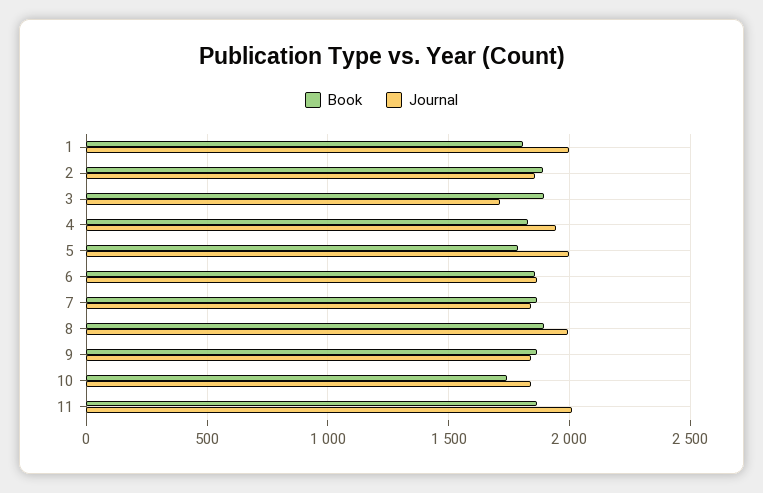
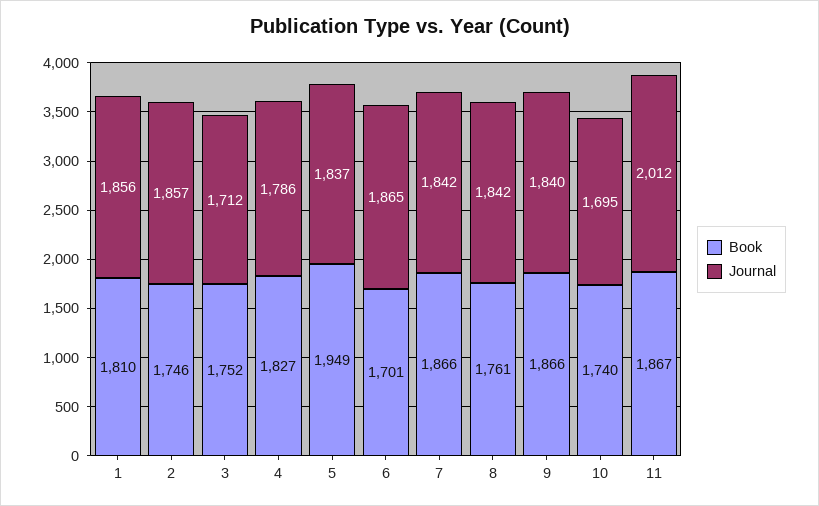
  {
    "Book": {
      "1": 1810,
-     "2": 1900,
+     "2": 1746,
-     "3": 1900,
+     "3": 1752,
      "4": 1827,
-     "5": 1800,
+     "5": 1949,
-     "6": 1850,
+     "6": 1701,
      "7": 1866,
-     "8": 1900,
+     "8": 1761,
      "9": 1866,
      "10": 1740,
      "11": 1867
    },
    "Journal": {
-     "1": 2000,
+     "1": 1856,
      "2": 1857,
      "3": 1712,
-     "4": 1950,
+     "4": 1786,
-     "5": 2000,
+     "5": 1837,
      "6": 1865,
      "7": 1842,
-     "8": 2000,
+     "8": 1842,
      "9": 1840,
-     "10": 1850,
+     "10": 1695,
      "11": 2012
    }
  }

